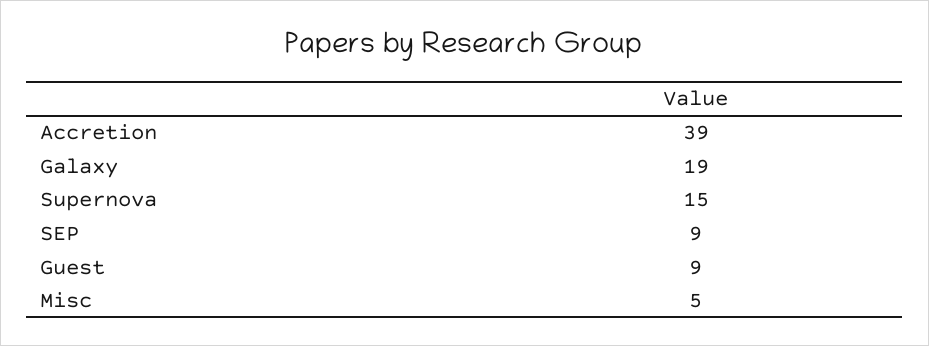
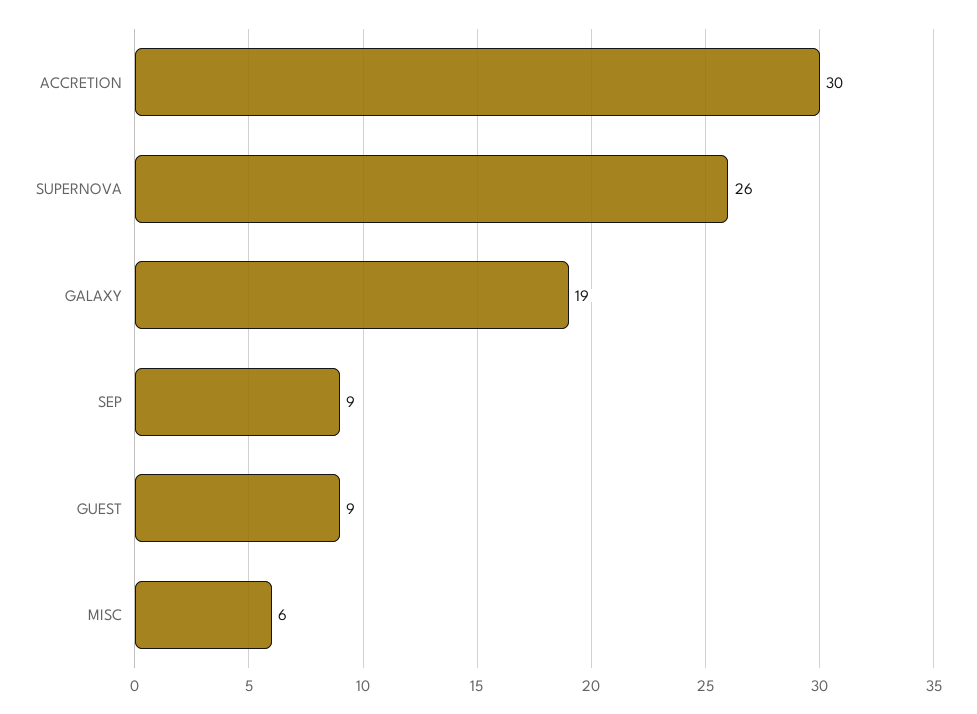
  {
-   "Accretion": 39,
+   "Accretion": 30,
    "Galaxy": 19,
-   "Supernova": 15,
+   "Supernova": 26,
    "SEP": 9,
    "Guest": 9,
-   "Misc": 5
+   "Misc": 6
  }

